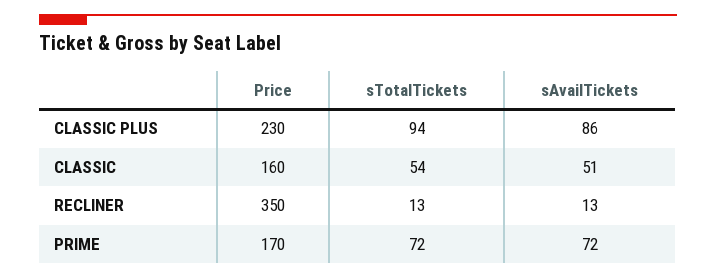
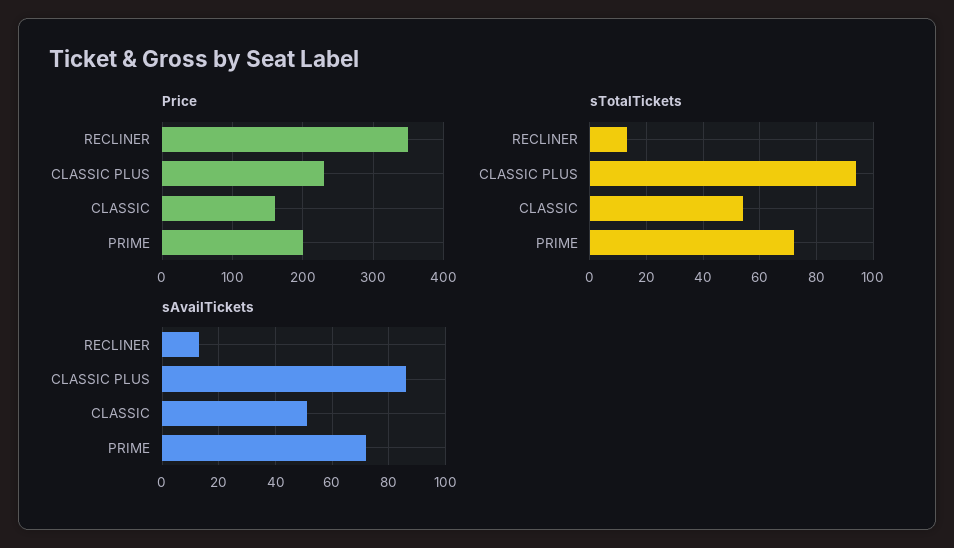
  {
    "Price": {
      "CLASSIC PLUS": 230,
      "CLASSIC": 160,
      "RECLINER": 350,
-     "PRIME": 170
+     "PRIME": 200
    },
    "sTotalTickets": {
      "CLASSIC PLUS": 94,
      "CLASSIC": 54,
      "RECLINER": 13,
      "PRIME": 72
    },
    "sAvailTickets": {
      "CLASSIC PLUS": 86,
      "CLASSIC": 51,
      "RECLINER": 13,
      "PRIME": 72
    }
  }

